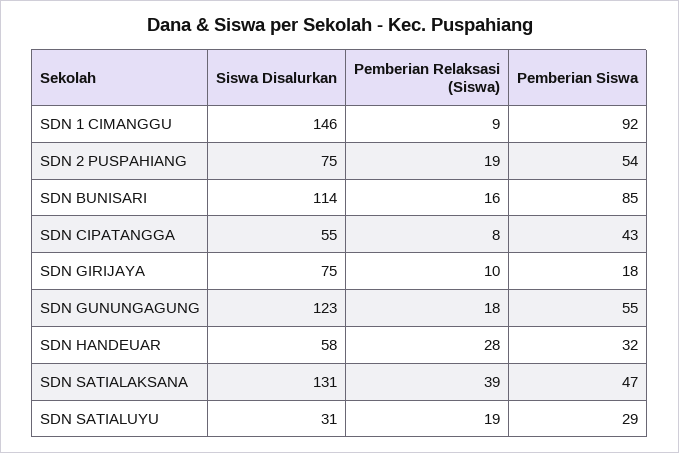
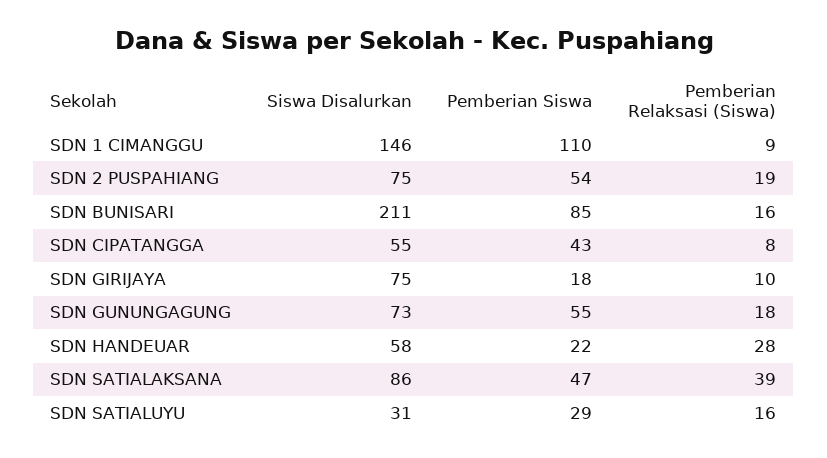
  {
    "Siswa Disalurkan": {
      "SDN 1 CIMANGGU": 146,
      "SDN 2 PUSPAHIANG": 75,
-     "SDN BUNISARI": 114,
+     "SDN BUNISARI": 211,
      "SDN CIPATANGGA": 55,
      "SDN GIRIJAYA": 75,
-     "SDN GUNUNGAGUNG": 123,
+     "SDN GUNUNGAGUNG": 73,
      "SDN HANDEUAR": 58,
-     "SDN SATIALAKSANA": 131,
+     "SDN SATIALAKSANA": 86,
      "SDN SATIALUYU": 31
    },
    "Pemberian Relaksasi (Siswa)": {
      "SDN 1 CIMANGGU": 9,
      "SDN 2 PUSPAHIANG": 19,
      "SDN BUNISARI": 16,
      "SDN CIPATANGGA": 8,
      "SDN GIRIJAYA": 10,
      "SDN GUNUNGAGUNG": 18,
      "SDN HANDEUAR": 28,
      "SDN SATIALAKSANA": 39,
-     "SDN SATIALUYU": 19
+     "SDN SATIALUYU": 16
    },
    "Pemberian Siswa": {
-     "SDN 1 CIMANGGU": 92,
+     "SDN 1 CIMANGGU": 110,
      "SDN 2 PUSPAHIANG": 54,
      "SDN BUNISARI": 85,
      "SDN CIPATANGGA": 43,
      "SDN GIRIJAYA": 18,
      "SDN GUNUNGAGUNG": 55,
-     "SDN HANDEUAR": 32,
+     "SDN HANDEUAR": 22,
      "SDN SATIALAKSANA": 47,
      "SDN SATIALUYU": 29
    }
  }

